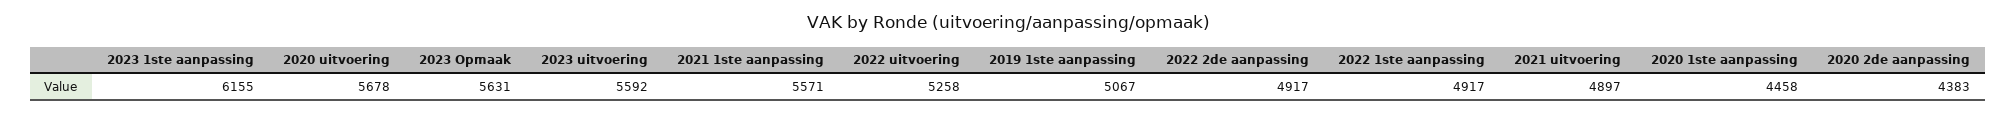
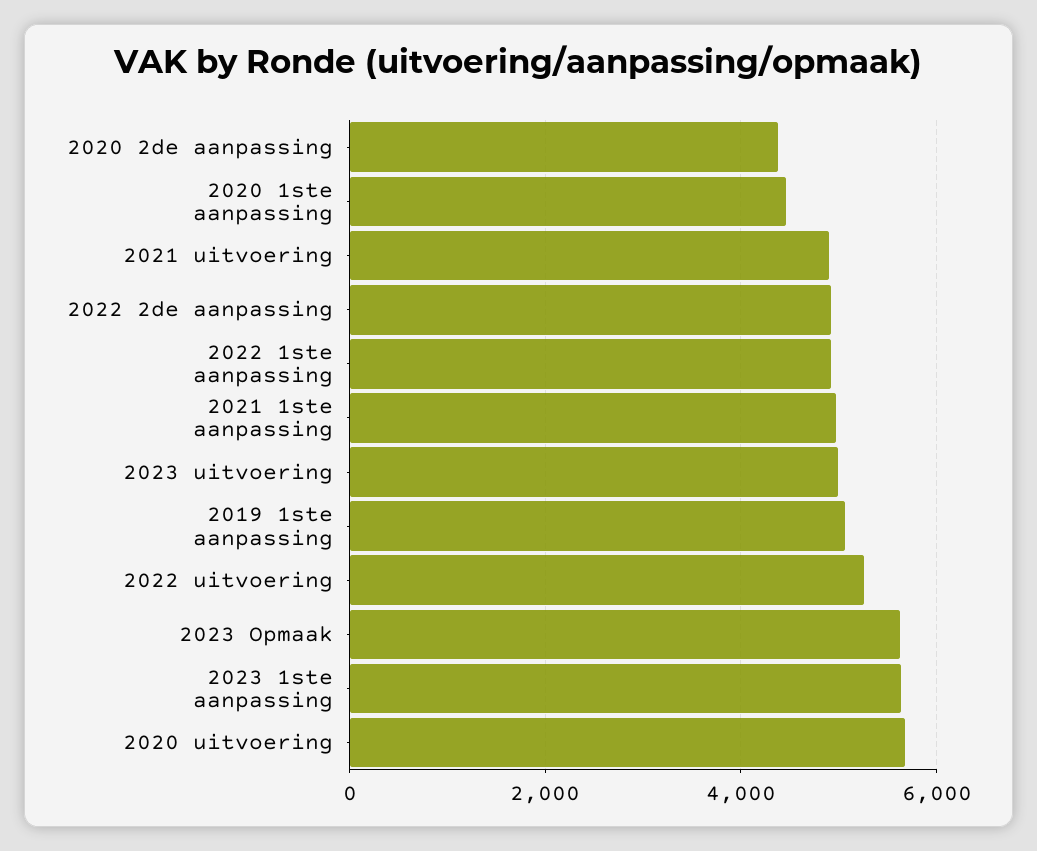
  {
-   "2023 1ste aanpassing": 6155,
+   "2023 1ste aanpassing": 5600,
    "2020 uitvoering": 5678,
    "2023 Opmaak": 5631,
-   "2023 uitvoering": 5592,
+   "2023 uitvoering": 5000,
-   "2021 1ste aanpassing": 5571,
+   "2021 1ste aanpassing": 5000,
    "2022 uitvoering": 5258,
    "2019 1ste aanpassing": 5067,
    "2022 2de aanpassing": 4917,
    "2022 1ste aanpassing": 4917,
    "2021 uitvoering": 4897,
    "2020 1ste aanpassing": 4458,
    "2020 2de aanpassing": 4383
  }

